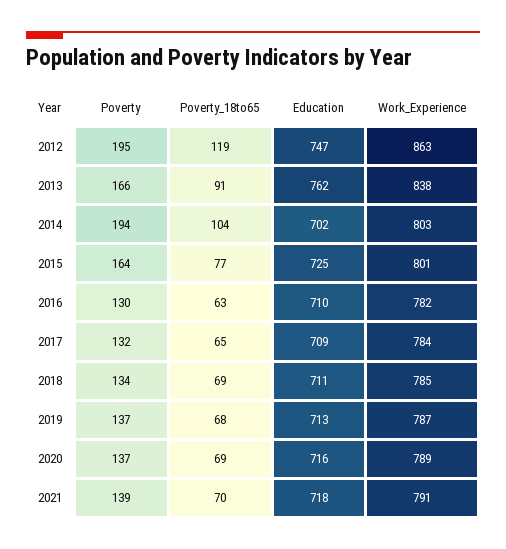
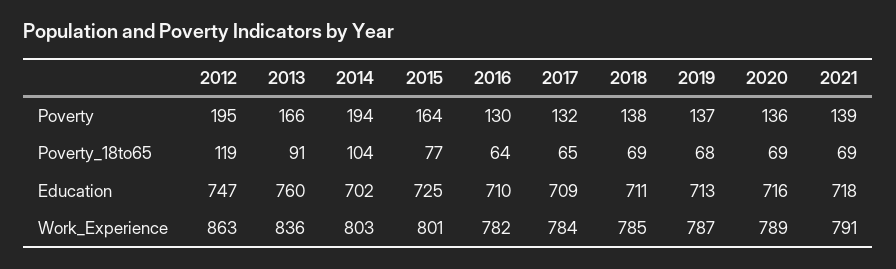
  {
    "Poverty": {
      "2012": 195,
      "2013": 166,
      "2014": 194,
      "2015": 164,
      "2016": 130,
      "2017": 132,
-     "2018": 134,
+     "2018": 138,
      "2019": 137,
-     "2020": 137,
+     "2020": 136,
      "2021": 139
    },
    "Poverty_18to65": {
      "2012": 119,
      "2013": 91,
      "2014": 104,
      "2015": 77,
-     "2016": 63,
+     "2016": 64,
      "2017": 65,
      "2018": 69,
      "2019": 68,
      "2020": 69,
-     "2021": 70
+     "2021": 69
    },
    "Education": {
      "2012": 747,
-     "2013": 762,
+     "2013": 760,
      "2014": 702,
      "2015": 725,
      "2016": 710,
      "2017": 709,
      "2018": 711,
      "2019": 713,
      "2020": 716,
      "2021": 718
    },
    "Work_Experience": {
      "2012": 863,
-     "2013": 838,
+     "2013": 836,
      "2014": 803,
      "2015": 801,
      "2016": 782,
      "2017": 784,
      "2018": 785,
      "2019": 787,
      "2020": 789,
      "2021": 791
    }
  }

